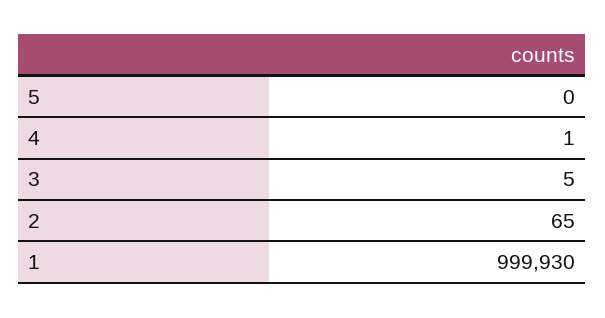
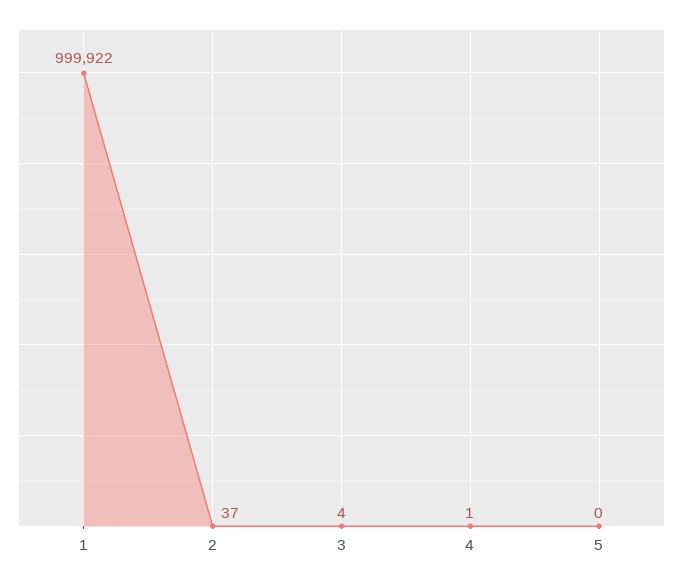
  {
    "5": 0,
    "4": 1,
-   "3": 5,
+   "3": 4,
-   "2": 65,
+   "2": 37,
-   "1": 999930
+   "1": 999922
  }

